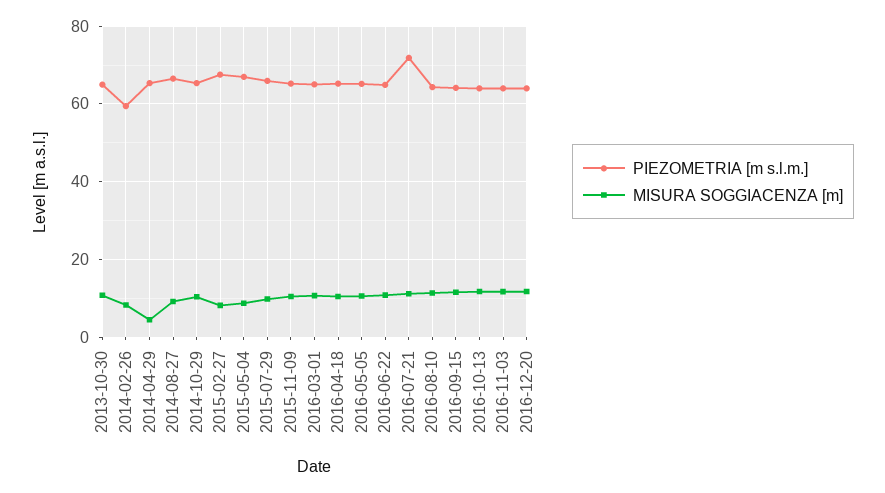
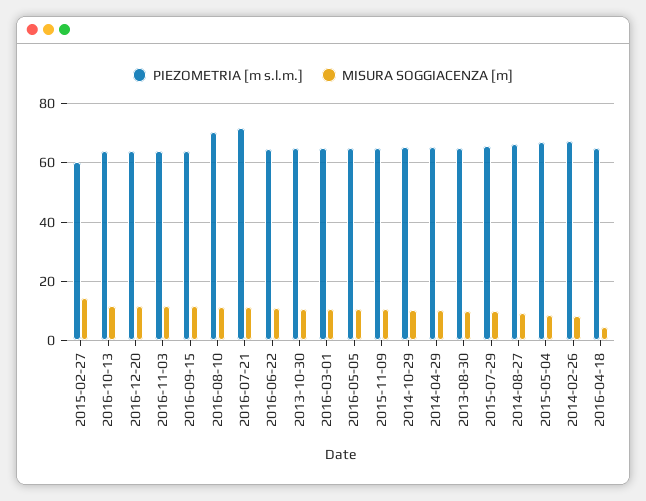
  {
    "PIEZOMETRIA [m s.l.m.]": {
      "2013-10-30": 64,
-     "2014-02-26": 60,
+     "2014-02-26": 67.5,
      "2014-04-29": 66,
      "2014-08-27": 66,
      "2014-10-29": 66,
-     "2015-02-27": 68,
+     "2015-02-27": 60,
      "2015-05-04": 66,
      "2015-07-29": 66,
      "2015-11-09": 66,
      "2016-03-01": 66,
      "2016-04-18": 66,
      "2016-05-05": 66,
      "2016-06-22": 64,
      "2016-07-21": 72,
-     "2016-08-10": 64,
+     "2016-08-10": 70,
      "2016-09-15": 64,
      "2016-10-13": 64,
      "2016-11-03": 64,
-     "2016-12-20": 64
+     "2016-12-20": 64,
+     "2013-08-30": 65
    },
    "MISURA SOGGIACENZA [m]": {
      "2013-10-30": 10,
      "2014-02-26": 8,
-     "2014-04-29": 4,
+     "2014-04-29": 10,
      "2014-08-27": 10,
      "2014-10-29": 10,
-     "2015-02-27": 8,
+     "2015-02-27": 15,
      "2015-05-04": 8,
      "2015-07-29": 10,
      "2015-11-09": 10,
      "2016-03-01": 10,
-     "2016-04-18": 10,
+     "2016-04-18": 5,
      "2016-05-05": 10,
      "2016-06-22": 10,
      "2016-07-21": 12,
      "2016-08-10": 12,
      "2016-09-15": 12,
      "2016-10-13": 12,
      "2016-11-03": 12,
-     "2016-12-20": 12
+     "2016-12-20": 12,
+     "2013-08-30": 10
    }
  }

